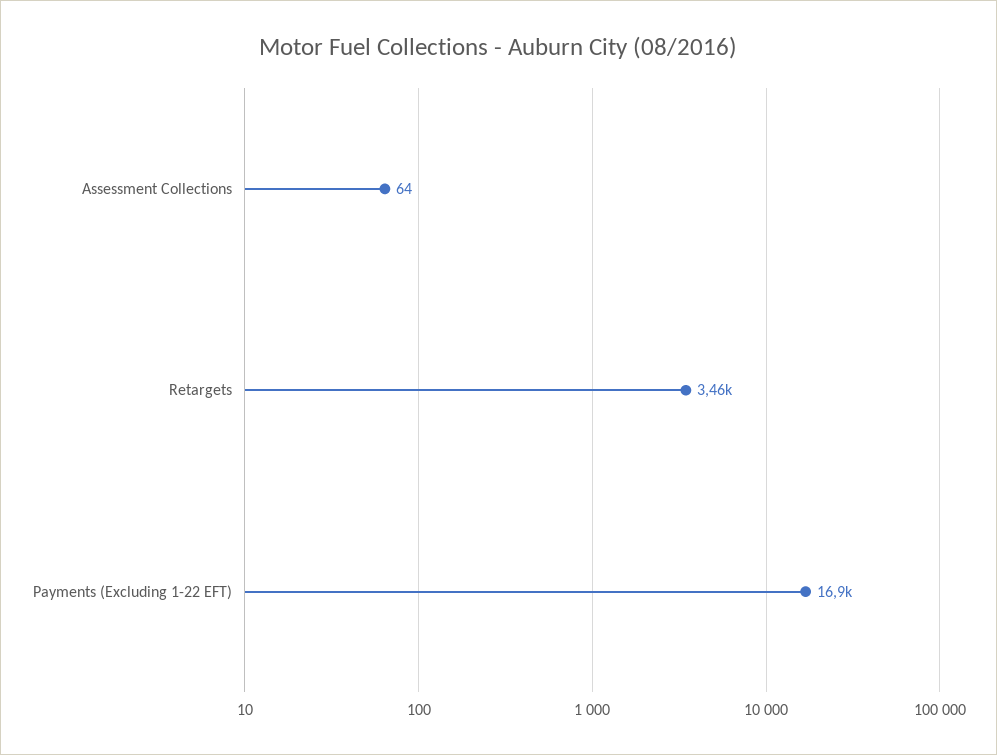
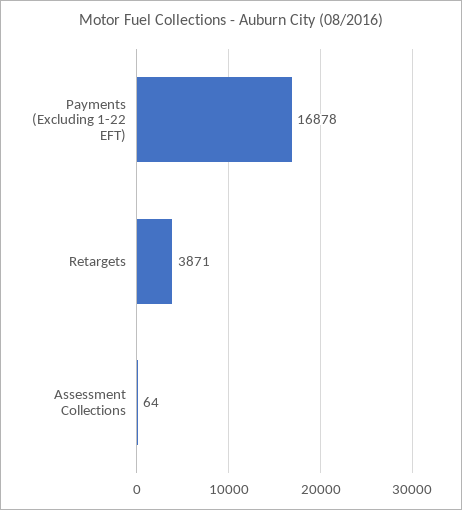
  {
    "Assessment Collections": 64,
-   "Retargets": 3460,
+   "Retargets": 3871,
    "Payments (Excluding 1-22 EFT)": 16878
  }

